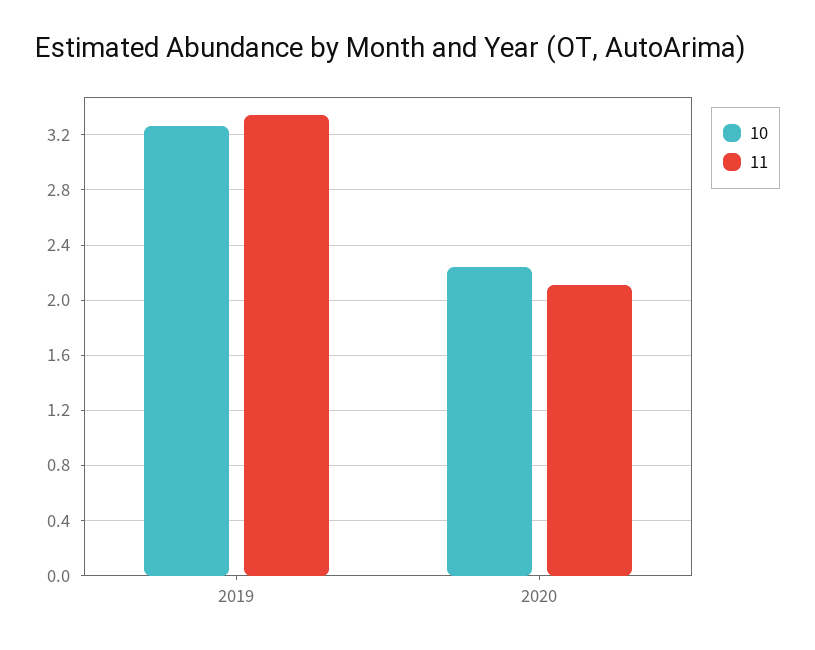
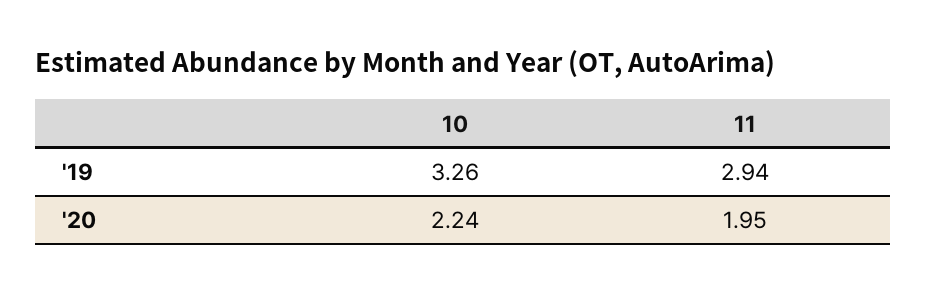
  {
    "10": {
      "2019": 3.26,
      "2020": 2.24
    },
    "11": {
-     "2019": 3.35,
+     "2019": 2.94,
-     "2020": 2.1
+     "2020": 1.95
    }
  }

